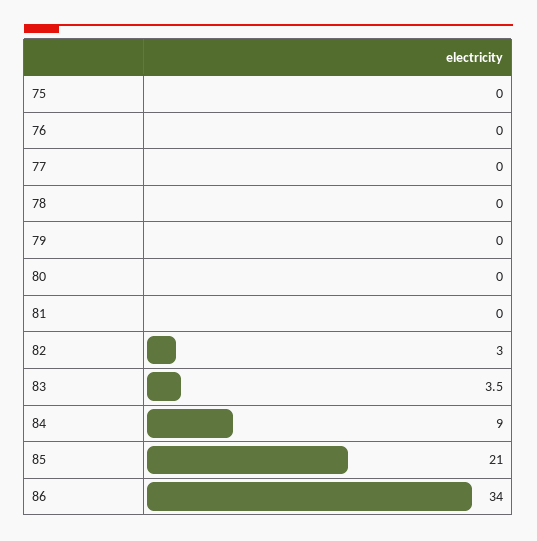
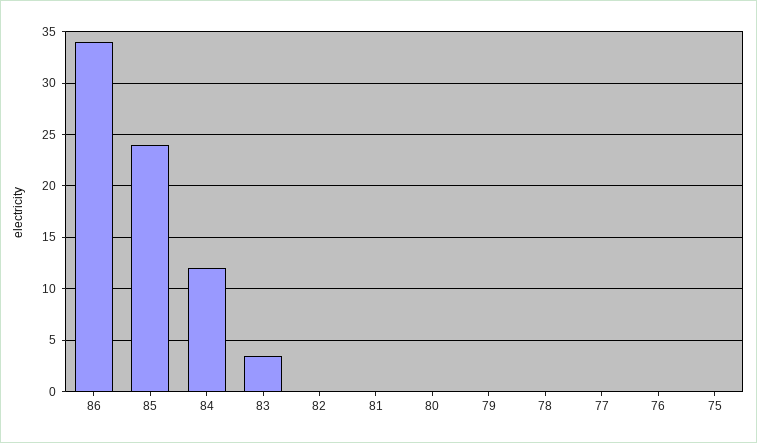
  {
    "75": 0,
    "76": 0,
    "77": 0,
    "78": 0,
    "79": 0,
    "80": 0,
    "81": 0,
-   "82": 3,
+   "82": 0,
    "83": 3.5,
-   "84": 9,
+   "84": 12,
-   "85": 21,
+   "85": 24,
    "86": 34
  }

